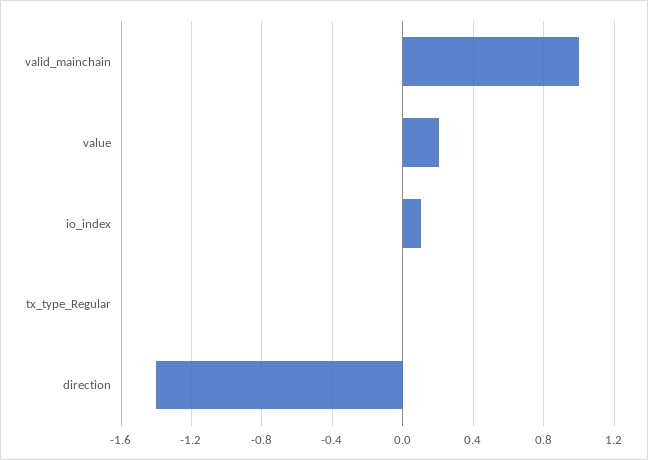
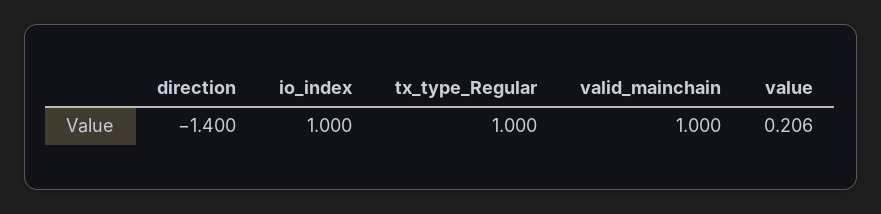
  {
    "valid_mainchain": 1,
    "value": 0.206,
-   "io_index": 0.1,
+   "io_index": 1,
-   "tx_type_Regular": 0,
+   "tx_type_Regular": 1,
    "direction": -1.4
  }

